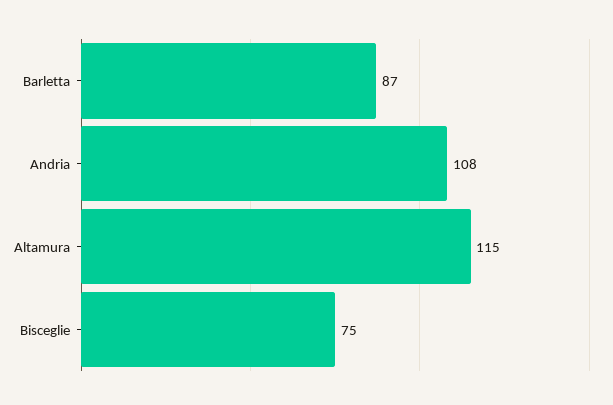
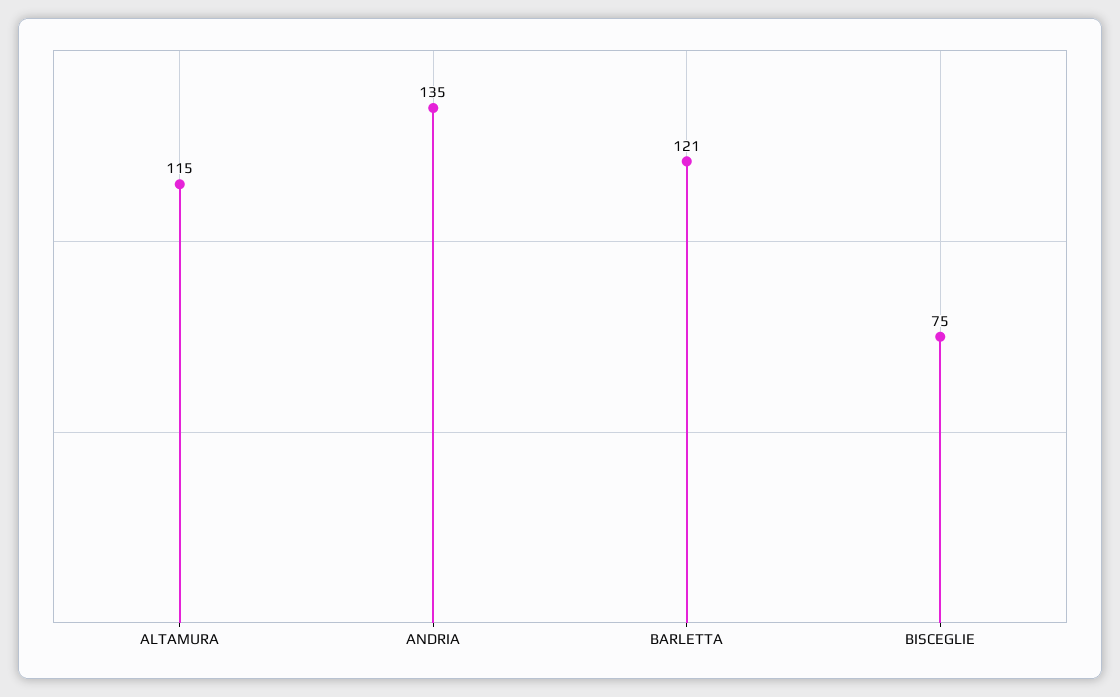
  {
-   "Barletta": 87,
+   "Barletta": 121,
-   "Andria": 108,
+   "Andria": 135,
    "Altamura": 115,
    "Bisceglie": 75
  }

